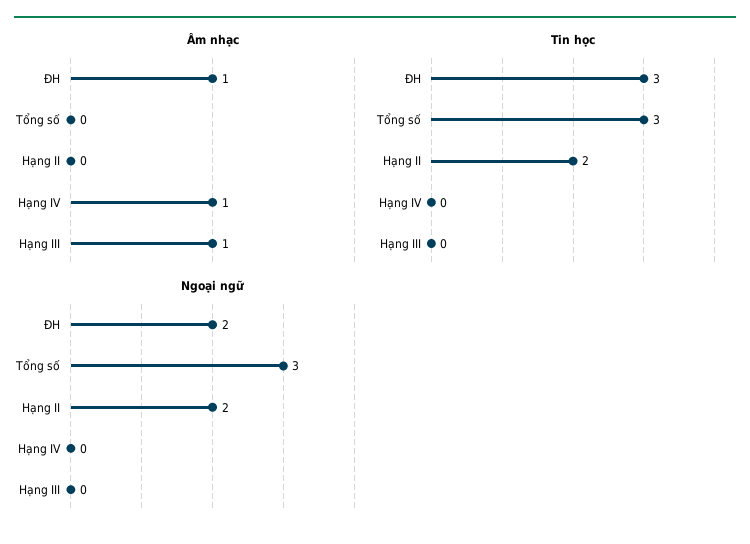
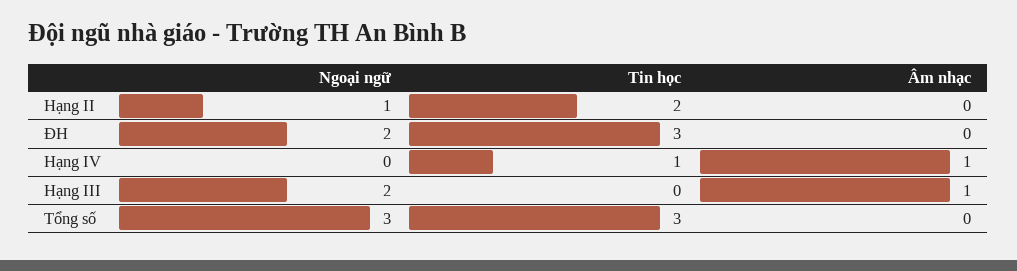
  {
    "Âm nhạc": {
-     "ĐH": 1,
+     "ĐH": 0,
      "Tổng số": 0,
      "Hạng II": 0,
      "Hạng IV": 1,
      "Hạng III": 1
    },
    "Tin học": {
      "ĐH": 3,
      "Tổng số": 3,
      "Hạng II": 2,
-     "Hạng IV": 0,
+     "Hạng IV": 1,
      "Hạng III": 0
    },
    "Ngoại ngữ": {
      "ĐH": 2,
      "Tổng số": 3,
-     "Hạng II": 2,
+     "Hạng II": 1,
      "Hạng IV": 0,
-     "Hạng III": 0
+     "Hạng III": 2
    }
  }

